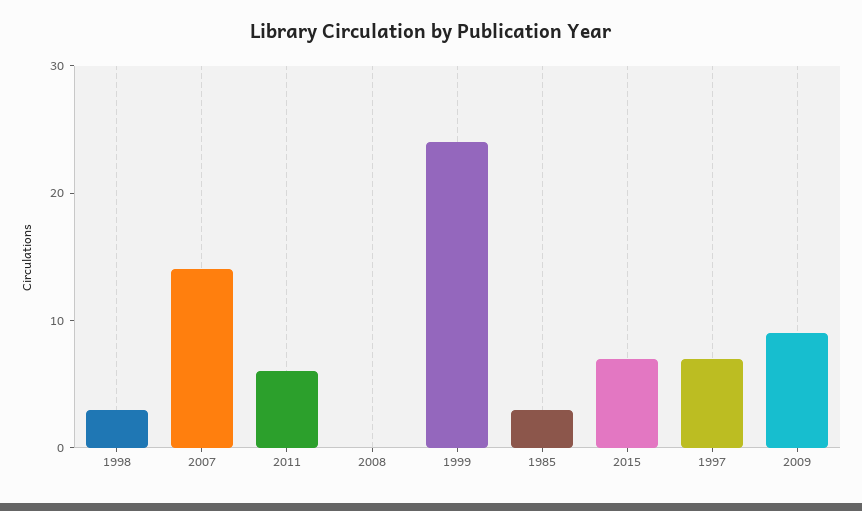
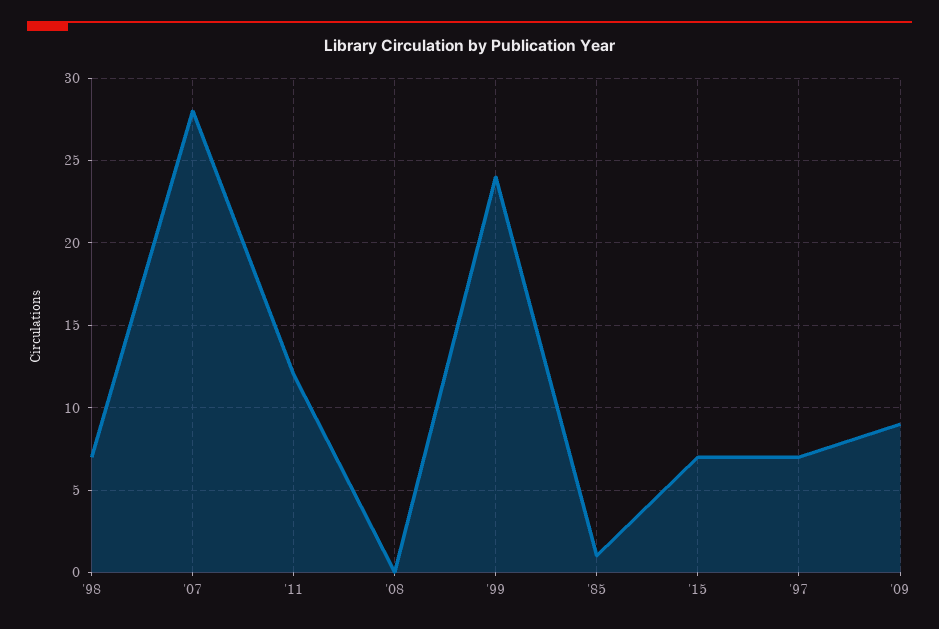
  {
-   "1998": 3,
+   "1998": 7,
-   "2007": 14,
+   "2007": 28,
-   "2011": 6,
+   "2011": 12,
    "2008": 0,
    "1999": 24,
-   "1985": 3,
+   "1985": 1,
    "2015": 7,
    "1997": 7,
    "2009": 9
  }

